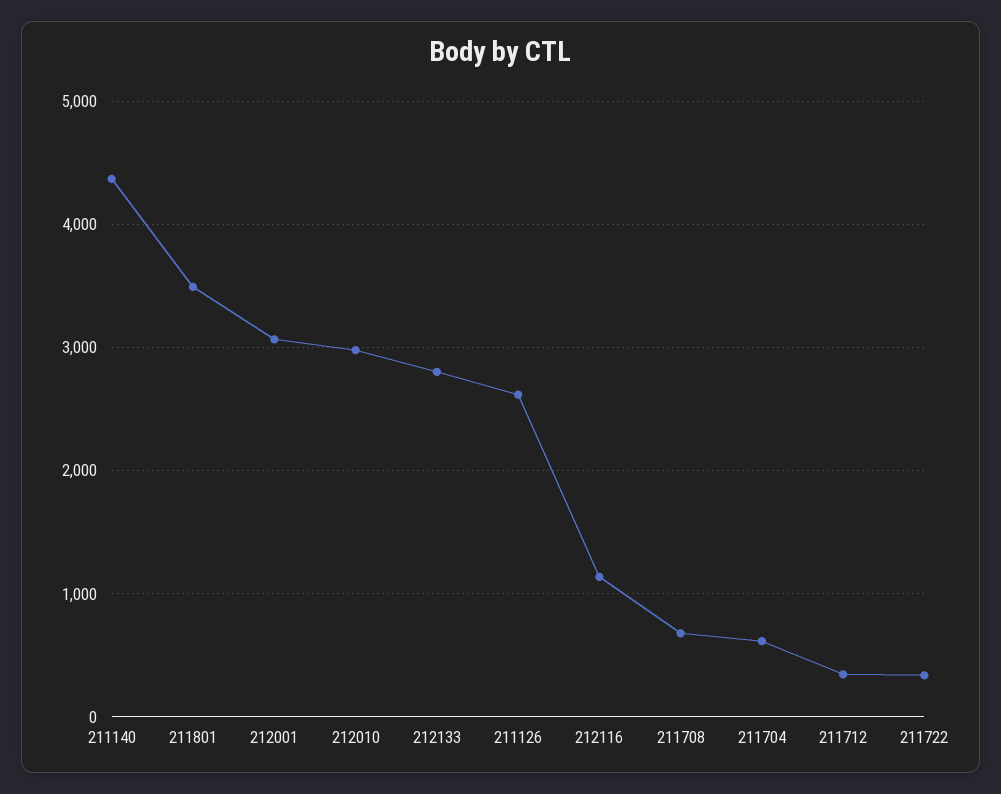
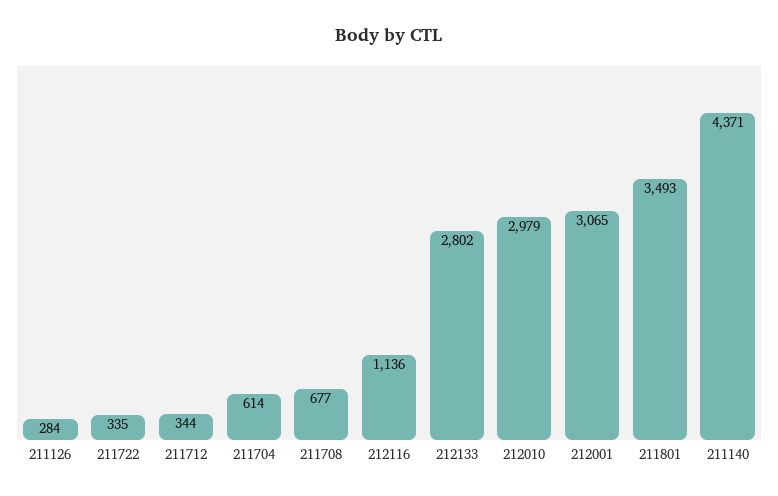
  {
    "211140": 4371,
    "211801": 3493,
    "212001": 3065,
    "212010": 2979,
    "212133": 2802,
-   "211126": 2600,
+   "211126": 284,
    "212116": 1136,
    "211708": 677,
    "211704": 614,
    "211712": 344,
    "211722": 335
  }

